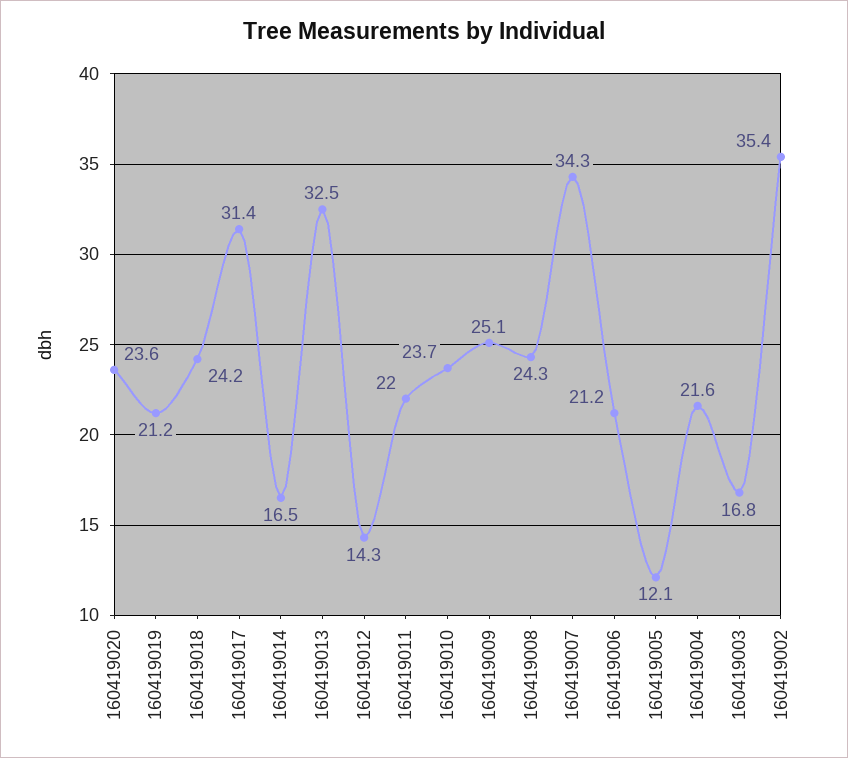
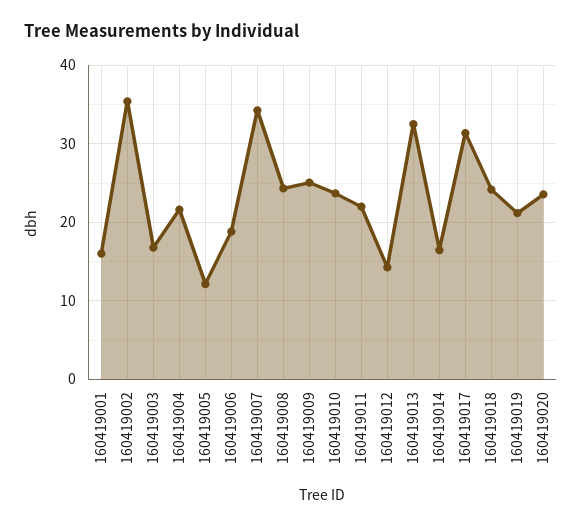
  {
    "160419020": 23.6,
    "160419019": 21.2,
    "160419018": 24.2,
    "160419017": 31.4,
    "160419014": 16.5,
    "160419013": 32.5,
    "160419012": 14.3,
    "160419011": 22,
    "160419010": 23.7,
    "160419009": 25.1,
    "160419008": 24.3,
    "160419007": 34.3,
-   "160419006": 21.2,
+   "160419006": 19,
    "160419005": 12.1,
    "160419004": 21.6,
    "160419003": 16.8,
-   "160419002": 35.4
+   "160419002": 35.4,
+   "160419001": 16
  }

